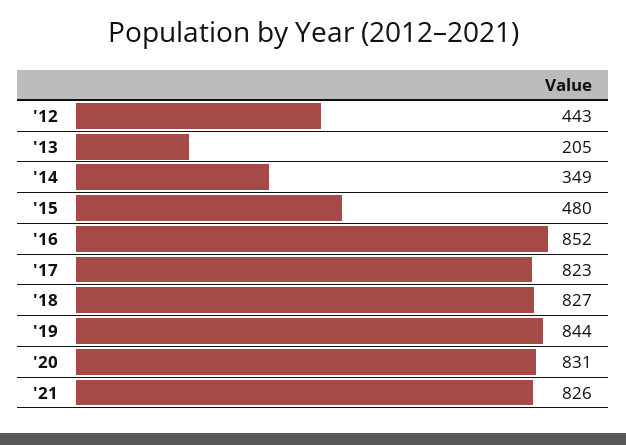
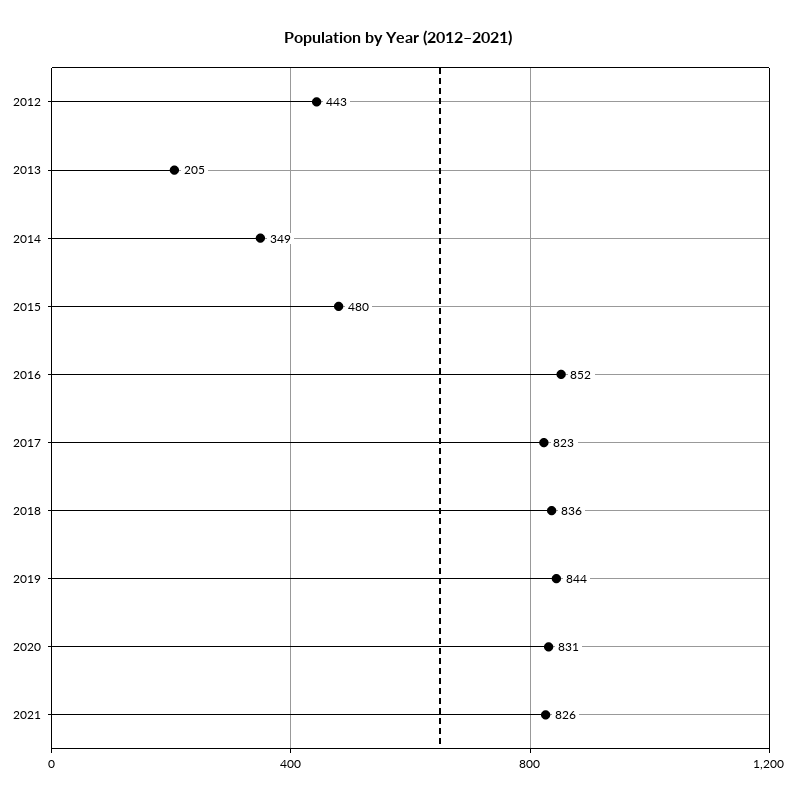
  {
    "'12": 443,
    "'13": 205,
    "'14": 349,
    "'15": 480,
    "'16": 852,
    "'17": 823,
-   "'18": 827,
+   "'18": 836,
    "'19": 844,
    "'20": 831,
    "'21": 826
  }

